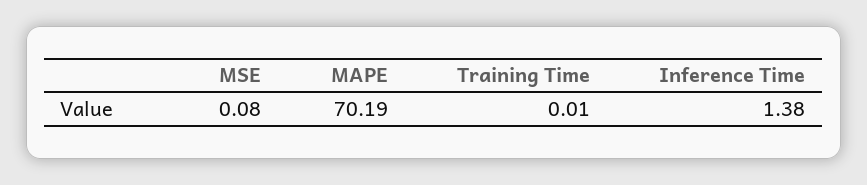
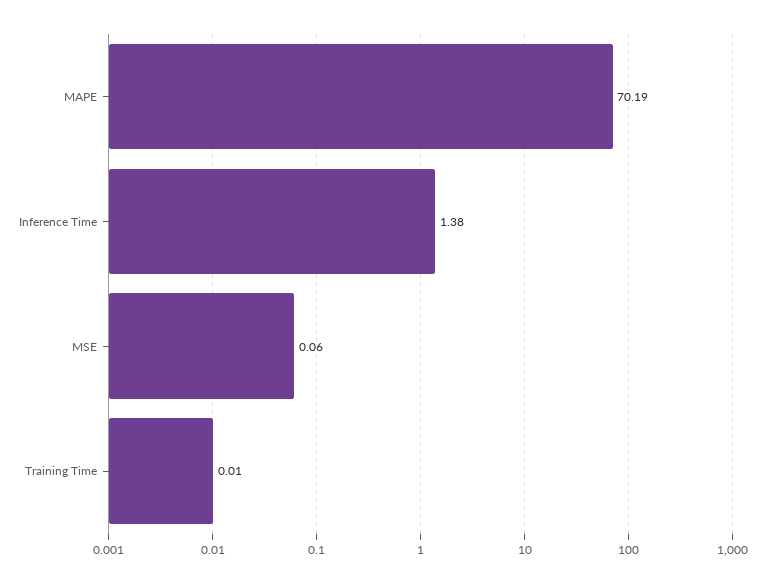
  {
-   "MSE": 0.08,
+   "MSE": 0.06,
    "MAPE": 70.19,
    "Training Time": 0.01,
    "Inference Time": 1.38
  }

